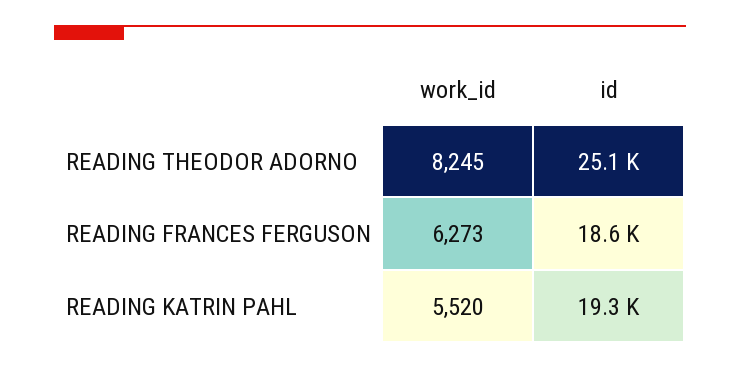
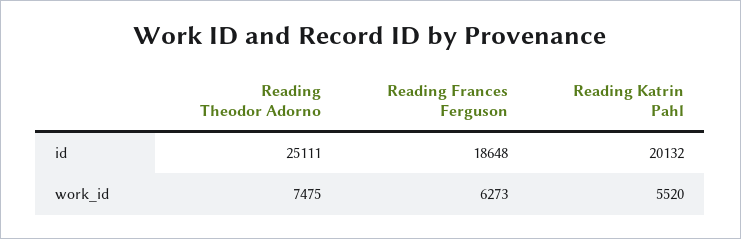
  {
    "work_id": {
-     "READING THEODOR ADORNO": 8245,
+     "READING THEODOR ADORNO": 7475,
      "READING FRANCES FERGUSON": 6273,
      "READING KATRIN PAHL": 5520
    },
    "id": {
      "READING THEODOR ADORNO": 25111,
      "READING FRANCES FERGUSON": 18648,
-     "READING KATRIN PAHL": 19300
+     "READING KATRIN PAHL": 20132
    }
  }

